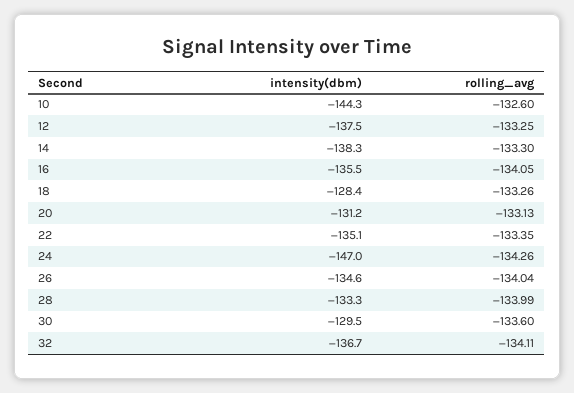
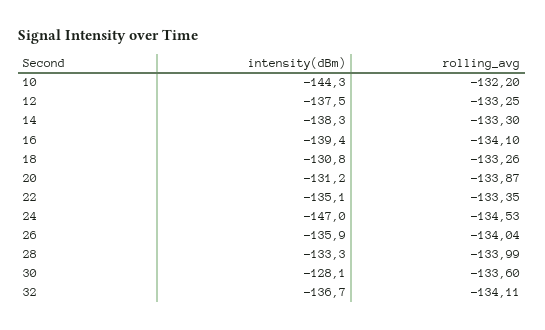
  {
    "intensity(dbm)": {
      "10": -144.3,
      "12": -137.5,
      "14": -138.3,
-     "16": -135.5,
+     "16": -139.4,
-     "18": -128.4,
+     "18": -130.8,
      "20": -131.2,
      "22": -135.1,
      "24": -147,
-     "26": -134.6,
+     "26": -135.9,
      "28": -133.3,
-     "30": -129.5,
+     "30": -128.1,
      "32": -136.7
    },
    "rolling_avg": {
-     "10": -132.6,
+     "10": -132.2,
      "12": -133.25,
      "14": -133.3,
-     "16": -134.05,
+     "16": -134.1,
      "18": -133.26,
-     "20": -133.13,
+     "20": -133.87,
      "22": -133.35,
-     "24": -134.26,
+     "24": -134.53,
      "26": -134.04,
      "28": -133.99,
      "30": -133.6,
      "32": -134.11
    }
  }

